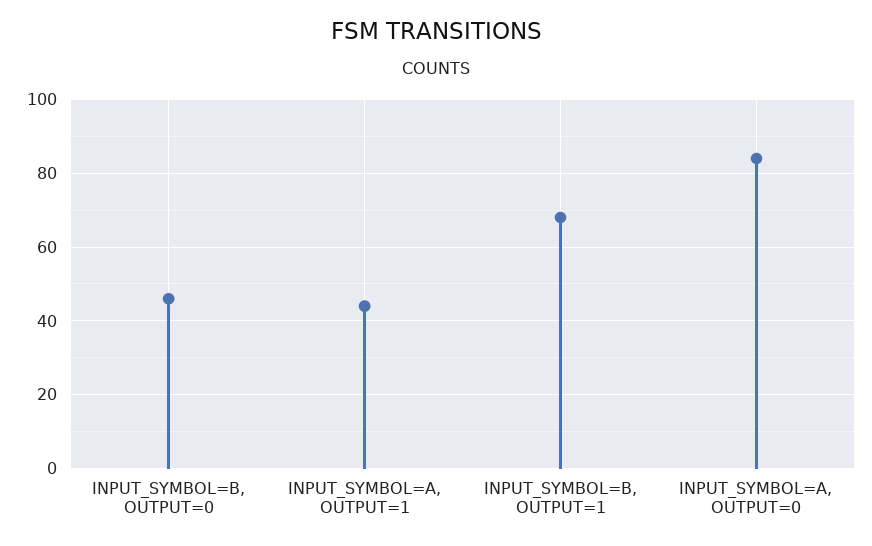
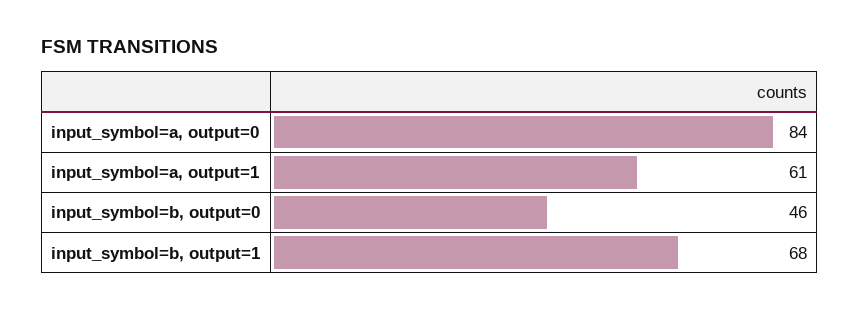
  {
    "INPUT_SYMBOL=B, OUTPUT=0": 46,
-   "INPUT_SYMBOL=A, OUTPUT=1": 45,
+   "INPUT_SYMBOL=A, OUTPUT=1": 61,
    "INPUT_SYMBOL=B, OUTPUT=1": 68,
    "INPUT_SYMBOL=A, OUTPUT=0": 84
  }

